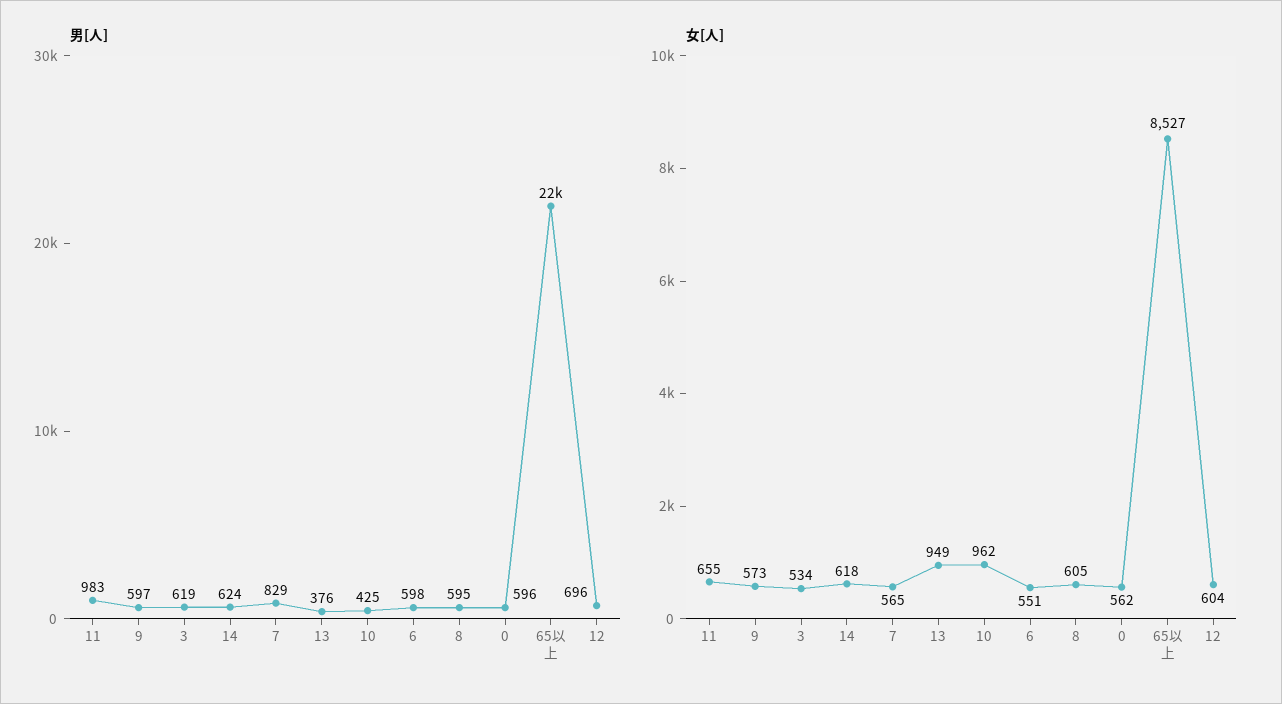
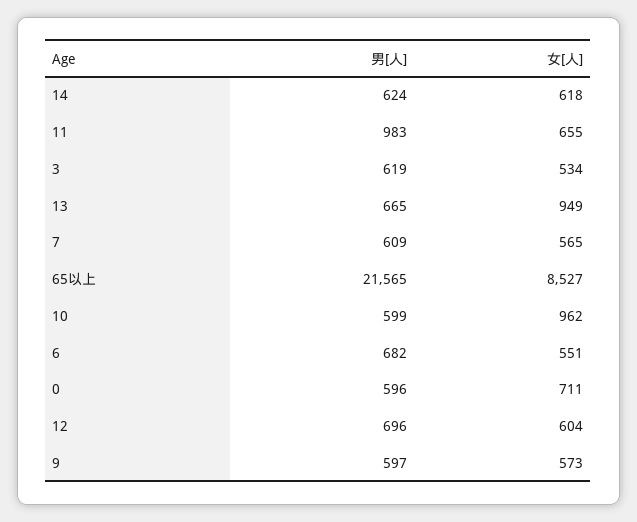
  {
    "男[人]": {
      "11": 983,
      "9": 597,
      "3": 619,
      "14": 624,
-     "7": 829,
+     "7": 609,
-     "13": 376,
+     "13": 665,
-     "10": 425,
+     "10": 599,
-     "6": 598,
+     "6": 682,
-     "8": 595,
      "0": 596,
      "65以上": 21565,
      "12": 696
    },
    "女[人]": {
      "11": 655,
      "9": 573,
      "3": 534,
      "14": 618,
      "7": 565,
      "13": 949,
      "10": 962,
      "6": 551,
-     "8": 605,
-     "0": 562,
+     "0": 711,
      "65以上": 8527,
      "12": 604
    }
  }

